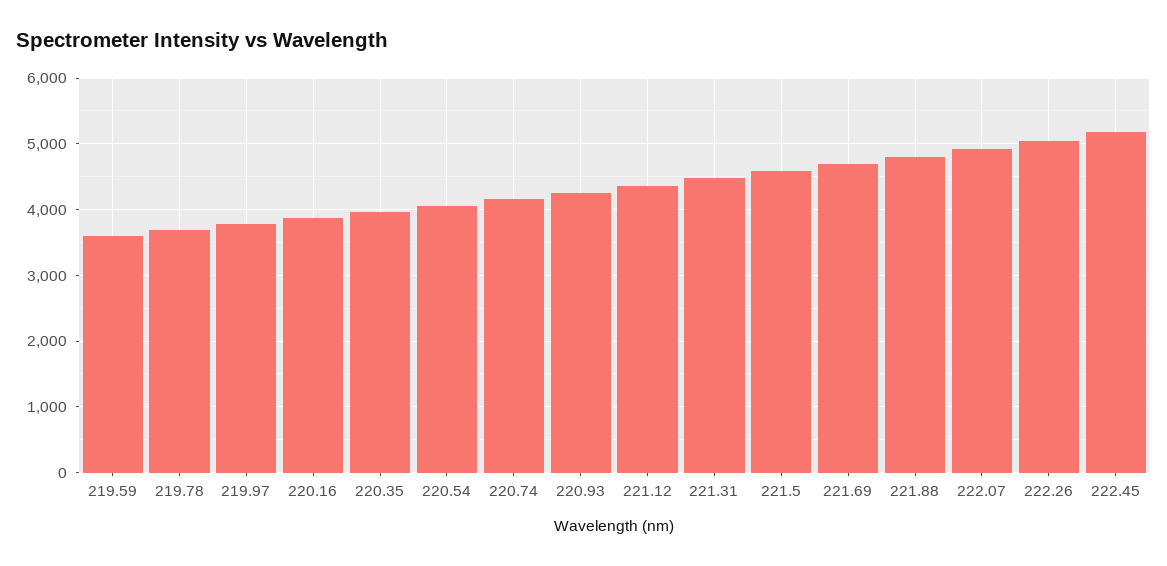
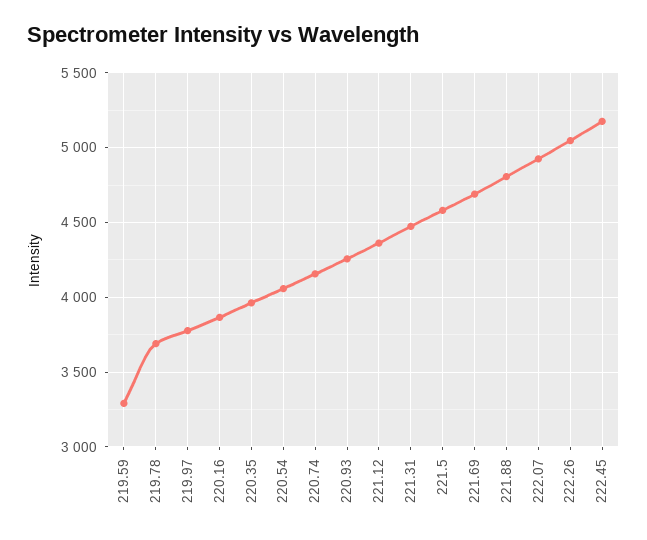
  {
-   "219.59": 3600,
+   "219.59": 3300,
    "219.78": 3700,
    "219.97": 3800,
    "220.16": 3850,
    "220.35": 3950,
    "220.54": 4050,
    "220.74": 4150,
    "220.93": 4250,
    "221.12": 4350,
    "221.31": 4500,
    "221.5": 4600,
    "221.69": 4700,
    "221.88": 4800,
    "222.07": 4950,
    "222.26": 5050,
    "222.45": 5200
  }

